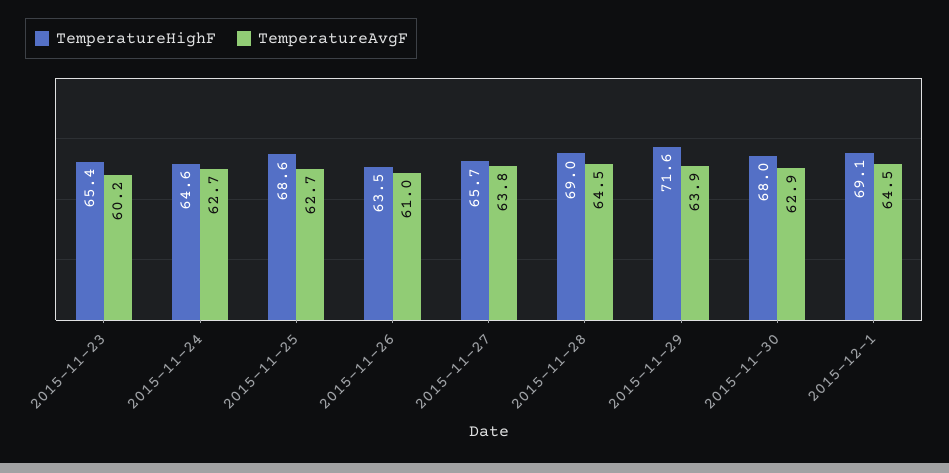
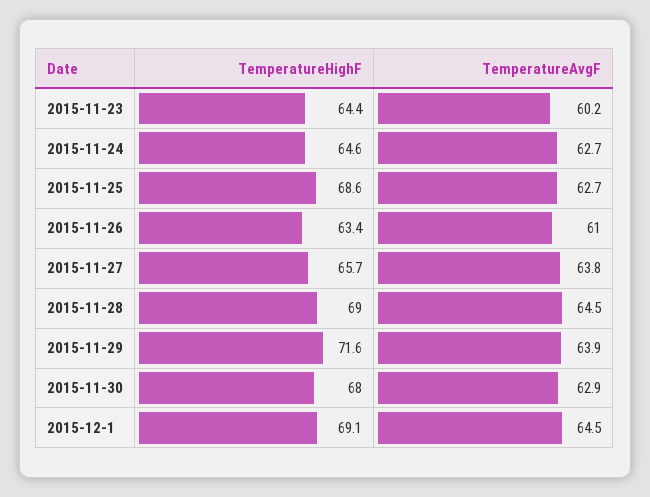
  {
    "TemperatureHighF": {
-     "2015-11-23": 65.4,
+     "2015-11-23": 64.4,
      "2015-11-24": 64.6,
      "2015-11-25": 68.6,
-     "2015-11-26": 63.5,
+     "2015-11-26": 63.4,
      "2015-11-27": 65.7,
      "2015-11-28": 69,
      "2015-11-29": 71.6,
      "2015-11-30": 68,
      "2015-12-1": 69.1
    },
    "TemperatureAvgF": {
      "2015-11-23": 60.2,
      "2015-11-24": 62.7,
      "2015-11-25": 62.7,
      "2015-11-26": 61,
      "2015-11-27": 63.8,
      "2015-11-28": 64.5,
      "2015-11-29": 63.9,
      "2015-11-30": 62.9,
      "2015-12-1": 64.5
    }
  }

